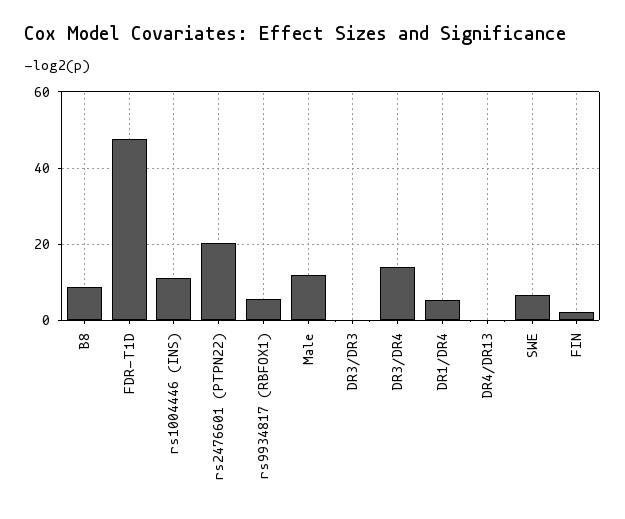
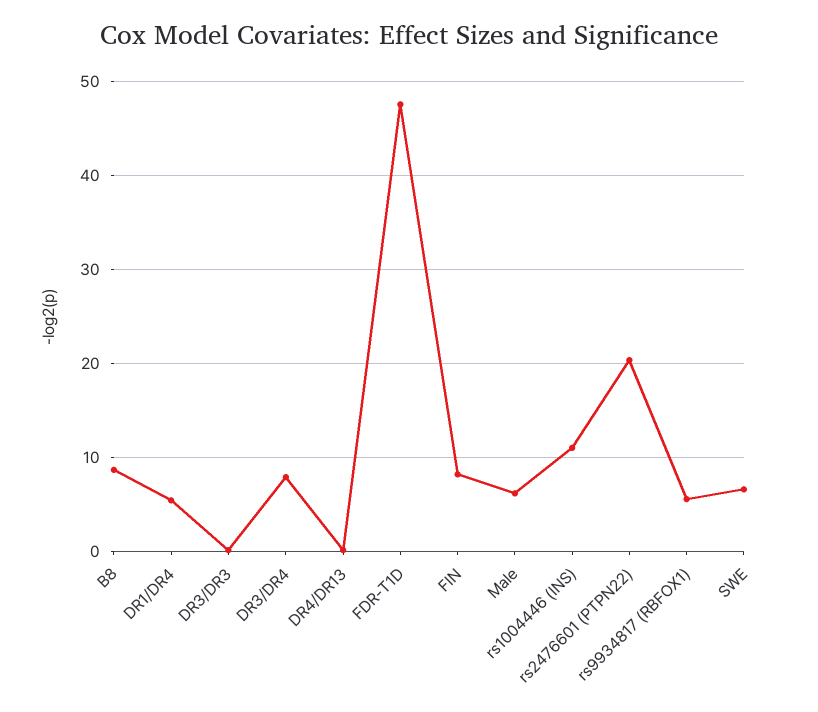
  {
    "B8": 9,
    "FDR-T1D": 48,
    "rs1004446 (INS)": 11,
    "rs2476601 (PTPN22)": 20,
    "rs9934817 (RBFOX1)": 6,
-   "Male": 12,
+   "Male": 6,
    "DR3/DR3": 0,
-   "DR3/DR4": 14,
+   "DR3/DR4": 8,
    "DR1/DR4": 5,
    "DR4/DR13": 0,
    "SWE": 7,
-   "FIN": 2
+   "FIN": 8
  }

